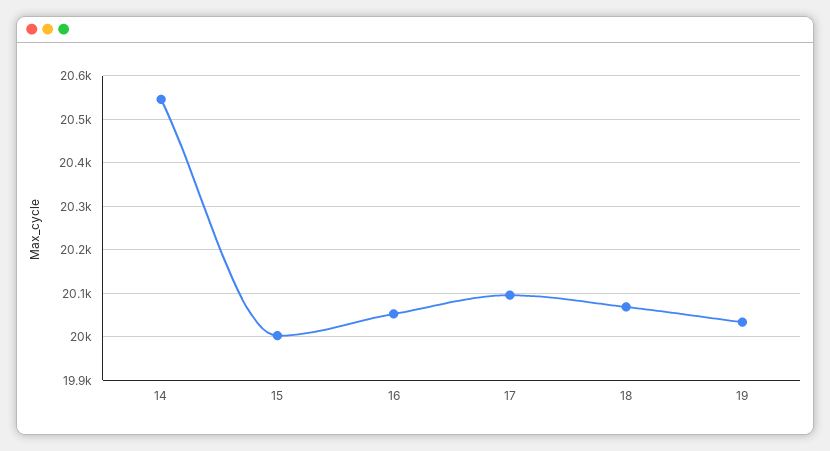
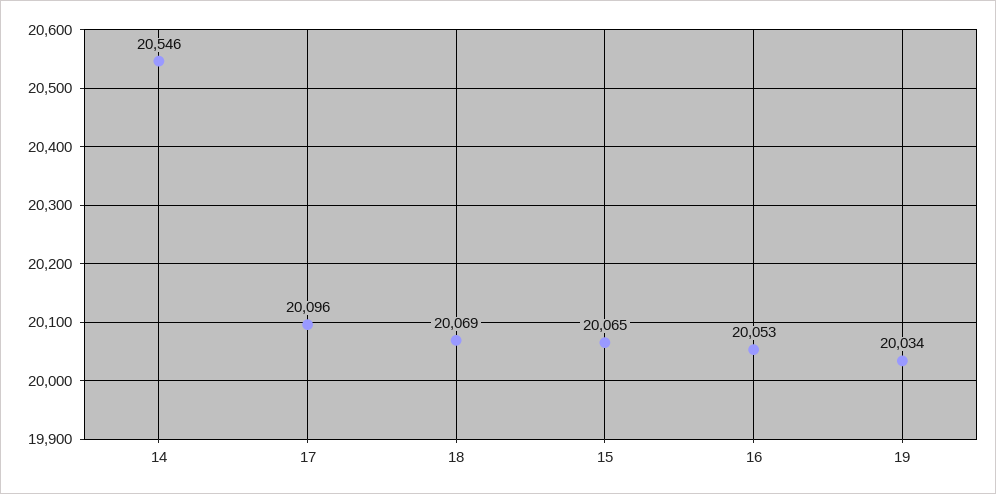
  {
    "14": 20546,
-   "15": 20000,
+   "15": 20065,
    "16": 20053,
    "17": 20096,
    "18": 20069,
    "19": 20034
  }

